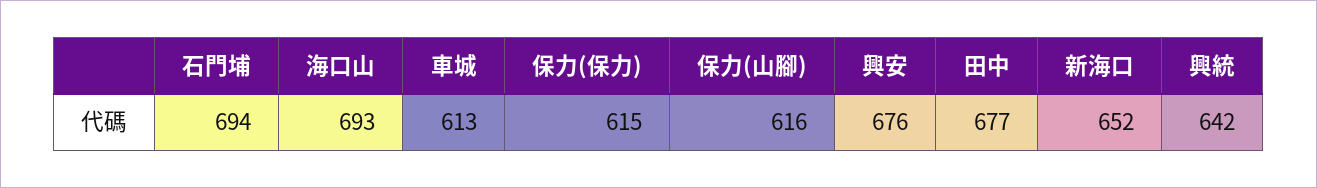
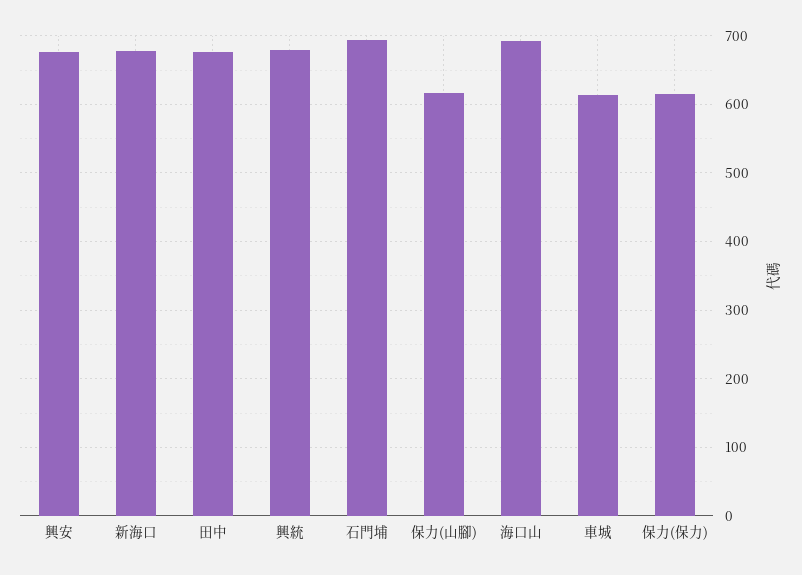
  {
    "石門埔": 694,
    "海口山": 693,
    "車城": 613,
    "保力(保力)": 615,
    "保力(山腳)": 616,
    "興安": 676,
    "田中": 677,
-   "新海口": 652,
+   "新海口": 680,
-   "興統": 642
+   "興統": 680
  }

